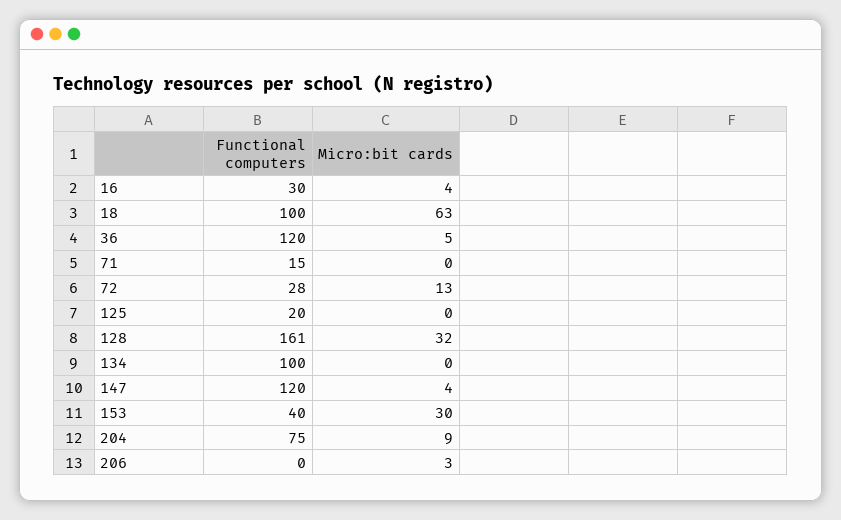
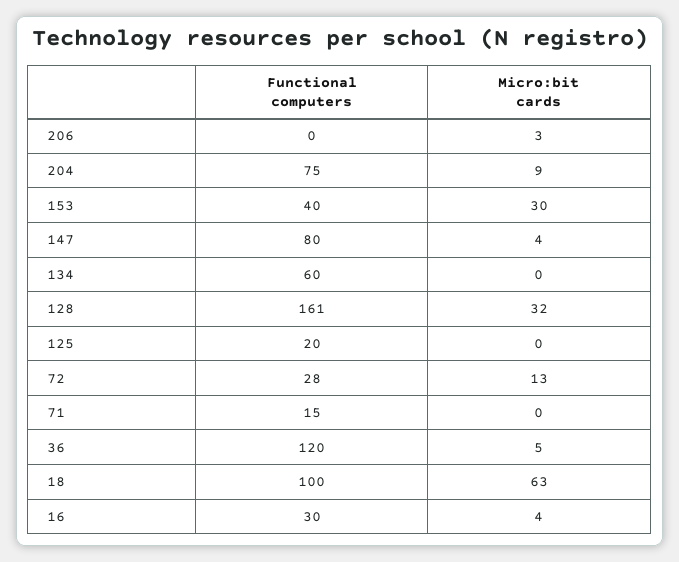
  {
    "Functional computers": {
      "16": 30,
      "18": 100,
      "36": 120,
      "71": 15,
      "72": 28,
      "125": 20,
      "128": 161,
-     "134": 100,
+     "134": 60,
-     "147": 120,
+     "147": 80,
      "153": 40,
      "204": 75,
      "206": 0
    },
    "Micro:bit cards": {
      "16": 4,
      "18": 63,
      "36": 5,
      "71": 0,
      "72": 13,
      "125": 0,
      "128": 32,
      "134": 0,
      "147": 4,
      "153": 30,
      "204": 9,
      "206": 3
    }
  }

